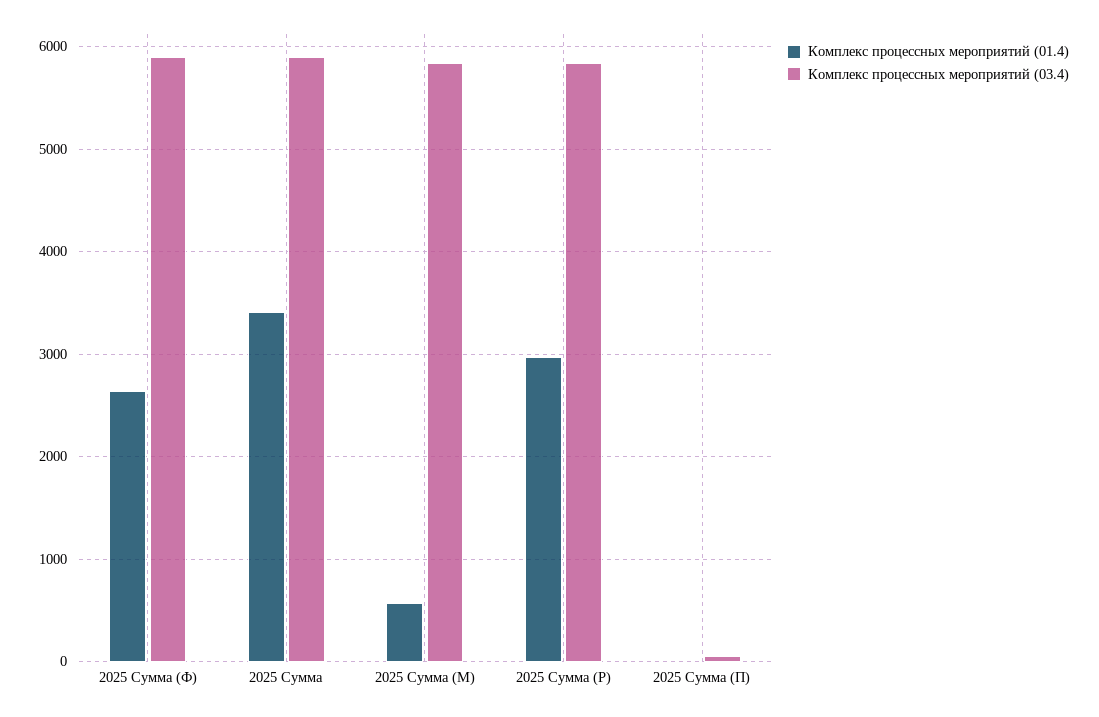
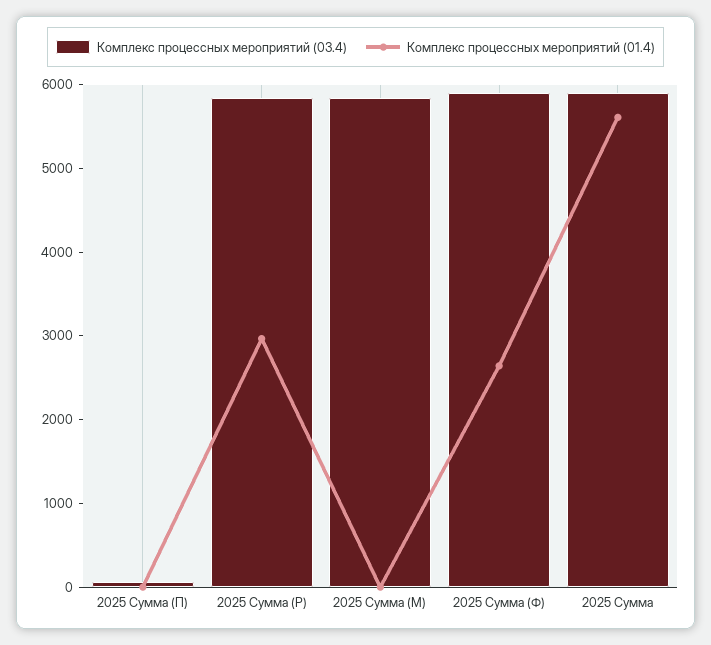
  {
    "Комплекс процессных мероприятий (01.4)": {
      "2025 Сумма (Ф)": 2600,
-     "2025 Сумма": 3400,
+     "2025 Сумма": 5600,
-     "2025 Сумма (М)": 600,
+     "2025 Сумма (М)": 0,
      "2025 Сумма (Р)": 3000,
      "2025 Сумма (П)": 0
    },
    "Комплекс процессных мероприятий (03.4)": {
      "2025 Сумма (Ф)": 5900,
      "2025 Сумма": 5900,
      "2025 Сумма (М)": 5800,
      "2025 Сумма (Р)": 5800,
      "2025 Сумма (П)": 100
    }
  }

